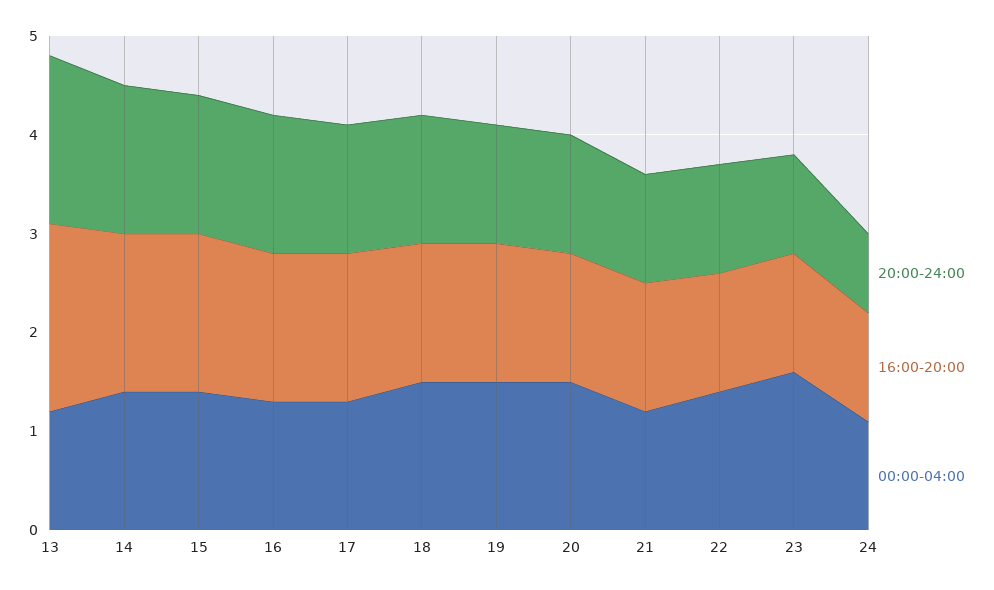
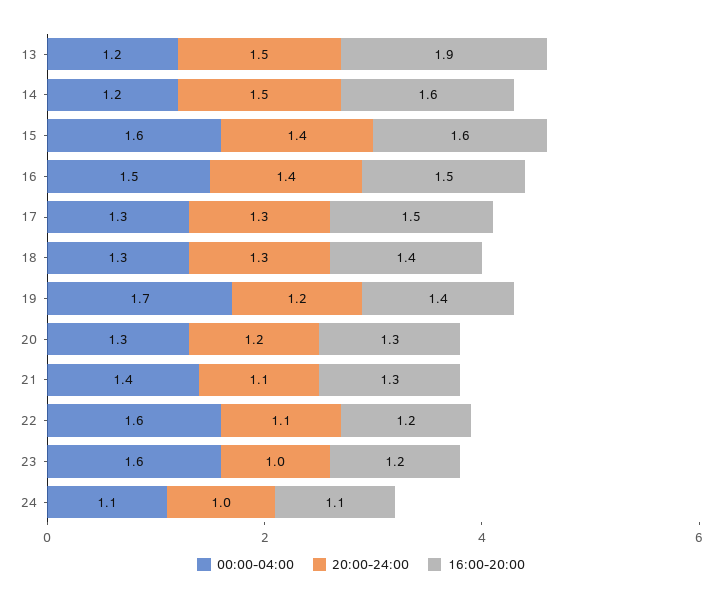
  {
    "20:00-24:00": {
-     "13": 1.7,
+     "13": 1.5,
      "14": 1.5,
      "15": 1.4,
      "16": 1.4,
      "17": 1.3,
      "18": 1.3,
      "19": 1.2,
      "20": 1.2,
      "21": 1.1,
      "22": 1.1,
      "23": 1,
-     "24": 0.8
+     "24": 1
    },
    "16:00-20:00": {
      "13": 1.9,
      "14": 1.6,
      "15": 1.6,
      "16": 1.5,
      "17": 1.5,
      "18": 1.4,
      "19": 1.4,
      "20": 1.3,
      "21": 1.3,
      "22": 1.2,
      "23": 1.2,
      "24": 1.1
    },
    "00:00-04:00": {
      "13": 1.2,
-     "14": 1.4,
+     "14": 1.2,
-     "15": 1.4,
+     "15": 1.6,
-     "16": 1.3,
+     "16": 1.5,
      "17": 1.3,
-     "18": 1.5,
+     "18": 1.3,
-     "19": 1.5,
+     "19": 1.7,
-     "20": 1.5,
+     "20": 1.3,
-     "21": 1.2,
+     "21": 1.4,
-     "22": 1.4,
+     "22": 1.6,
      "23": 1.6,
      "24": 1.1
    }
  }

